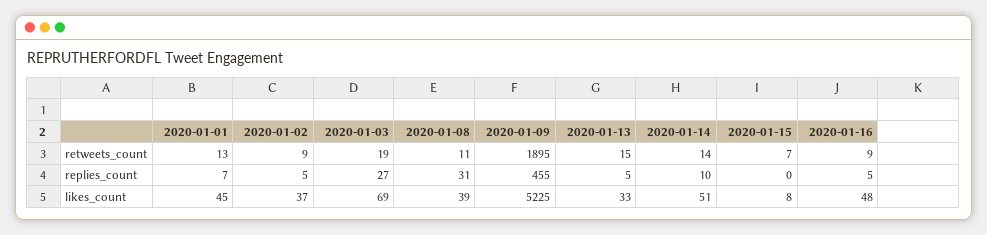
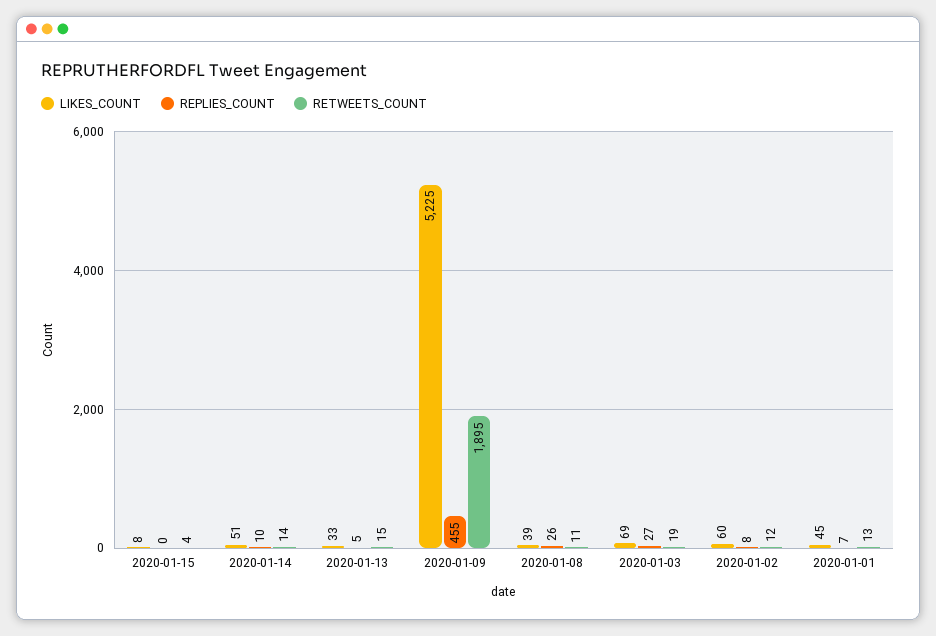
  {
    "retweets_count": {
      "2020-01-01": 13,
-     "2020-01-02": 9,
+     "2020-01-02": 12,
      "2020-01-03": 19,
      "2020-01-08": 11,
      "2020-01-09": 1895,
      "2020-01-13": 15,
      "2020-01-14": 14,
-     "2020-01-15": 7,
+     "2020-01-15": 4
-     "2020-01-16": 9
    },
    "replies_count": {
      "2020-01-01": 7,
-     "2020-01-02": 5,
+     "2020-01-02": 8,
      "2020-01-03": 27,
-     "2020-01-08": 31,
+     "2020-01-08": 26,
      "2020-01-09": 455,
      "2020-01-13": 5,
      "2020-01-14": 10,
-     "2020-01-15": 0,
+     "2020-01-15": 0
-     "2020-01-16": 5
    },
    "likes_count": {
      "2020-01-01": 45,
-     "2020-01-02": 37,
+     "2020-01-02": 60,
      "2020-01-03": 69,
      "2020-01-08": 39,
      "2020-01-09": 5225,
      "2020-01-13": 33,
      "2020-01-14": 51,
-     "2020-01-15": 8,
+     "2020-01-15": 8
-     "2020-01-16": 48
    }
  }

